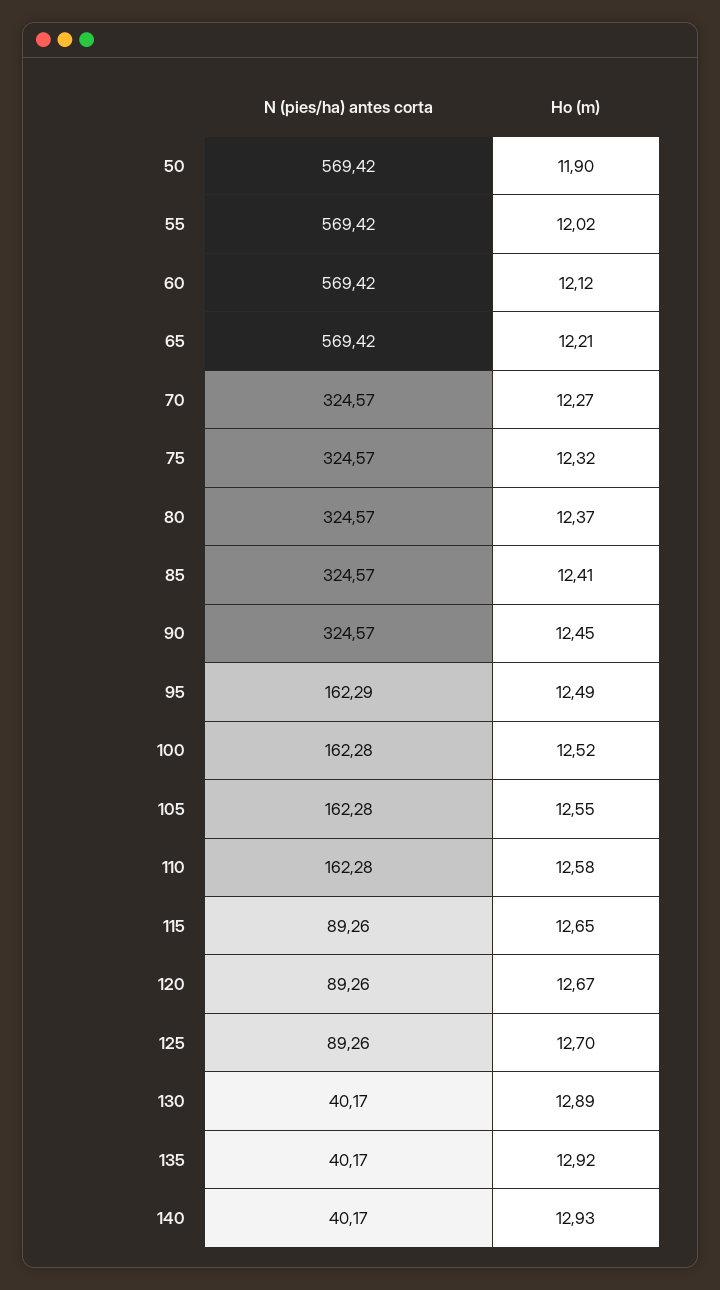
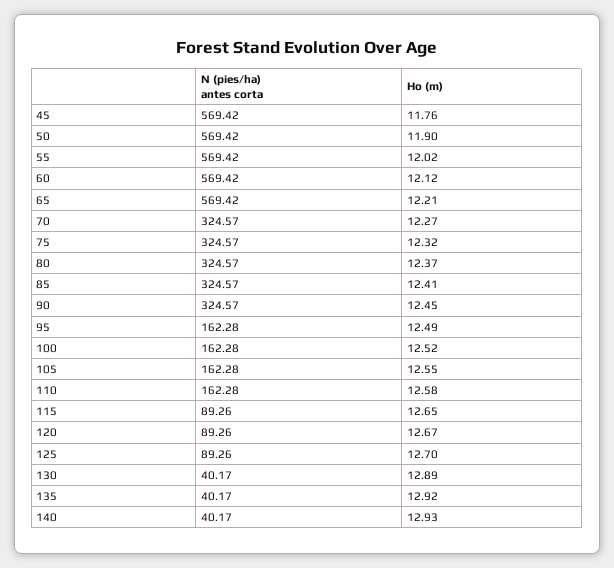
  {
    "N (pies/ha) antes corta": {
      "50": 569.42,
      "55": 569.42,
      "60": 569.42,
      "65": 569.42,
      "70": 324.57,
      "75": 324.57,
      "80": 324.57,
      "85": 324.57,
      "90": 324.57,
-     "95": 162.29,
+     "95": 162.28,
      "100": 162.28,
      "105": 162.28,
      "110": 162.28,
      "115": 89.26,
      "120": 89.26,
      "125": 89.26,
      "130": 40.17,
      "135": 40.17,
-     "140": 40.17
+     "140": 40.17,
+     "45": 569.42
    },
    "Ho (m)": {
      "50": 11.9,
      "55": 12.02,
      "60": 12.12,
      "65": 12.21,
      "70": 12.27,
      "75": 12.32,
      "80": 12.37,
      "85": 12.41,
      "90": 12.45,
      "95": 12.49,
      "100": 12.52,
      "105": 12.55,
      "110": 12.58,
      "115": 12.65,
      "120": 12.67,
      "125": 12.7,
      "130": 12.89,
      "135": 12.92,
-     "140": 12.93
+     "140": 12.93,
+     "45": 11.76
    }
  }

